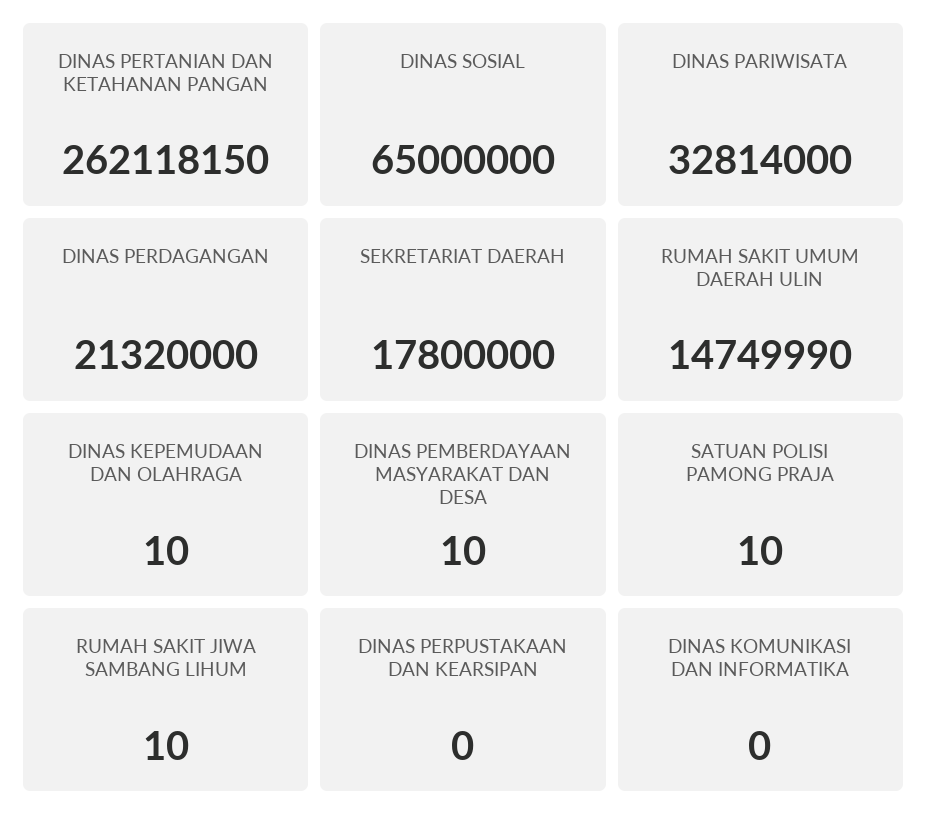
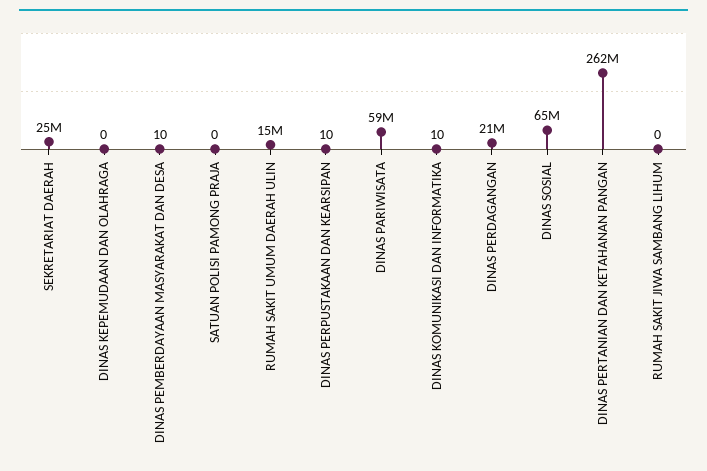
  {
    "DINAS PERTANIAN DAN KETAHANAN PANGAN": 262118150,
    "DINAS SOSIAL": 65000000,
-   "DINAS PARIWISATA": 32814000,
+   "DINAS PARIWISATA": 59000000,
    "DINAS PERDAGANGAN": 21320000,
-   "SEKRETARIAT DAERAH": 17800000,
+   "SEKRETARIAT DAERAH": 25000000,
    "RUMAH SAKIT UMUM DAERAH ULIN": 14749990,
-   "DINAS KEPEMUDAAN DAN OLAHRAGA": 10,
+   "DINAS KEPEMUDAAN DAN OLAHRAGA": 0,
    "DINAS PEMBERDAYAAN MASYARAKAT DAN DESA": 10,
-   "SATUAN POLISI PAMONG PRAJA": 10,
+   "SATUAN POLISI PAMONG PRAJA": 0,
-   "RUMAH SAKIT JIWA SAMBANG LIHUM": 10,
+   "RUMAH SAKIT JIWA SAMBANG LIHUM": 0,
-   "DINAS PERPUSTAKAAN DAN KEARSIPAN": 0,
+   "DINAS PERPUSTAKAAN DAN KEARSIPAN": 10,
-   "DINAS KOMUNIKASI DAN INFORMATIKA": 0
+   "DINAS KOMUNIKASI DAN INFORMATIKA": 10
  }

